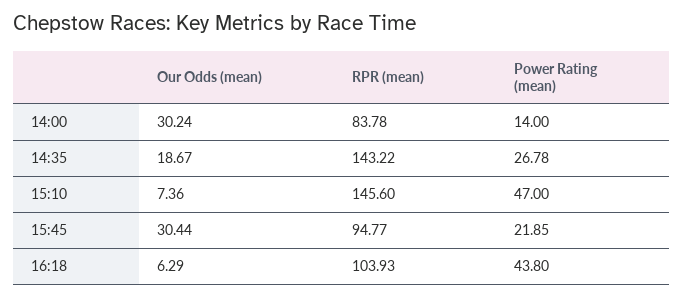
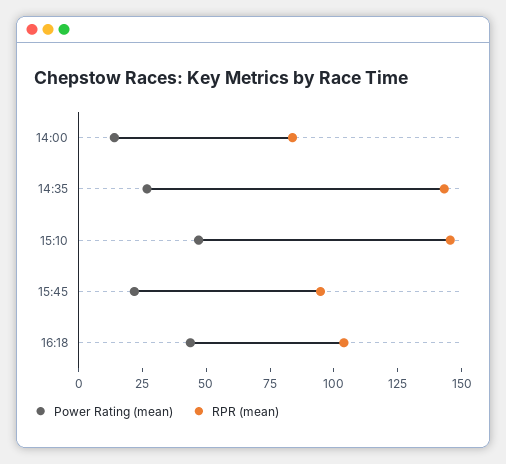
  {
-   "Our Odds (mean)": {
-     "14:00": 30.24,
-     "14:35": 18.67,
-     "15:10": 7.36,
-     "15:45": 30.44,
-     "16:18": 6.29
-   },
    "RPR (mean)": {
      "14:00": 83.78,
      "14:35": 143.22,
      "15:10": 145.6,
      "15:45": 94.77,
      "16:18": 103.93
    },
    "Power Rating (mean)": {
      "14:00": 14,
      "14:35": 26.78,
      "15:10": 47,
      "15:45": 21.85,
      "16:18": 43.8
    }
  }

